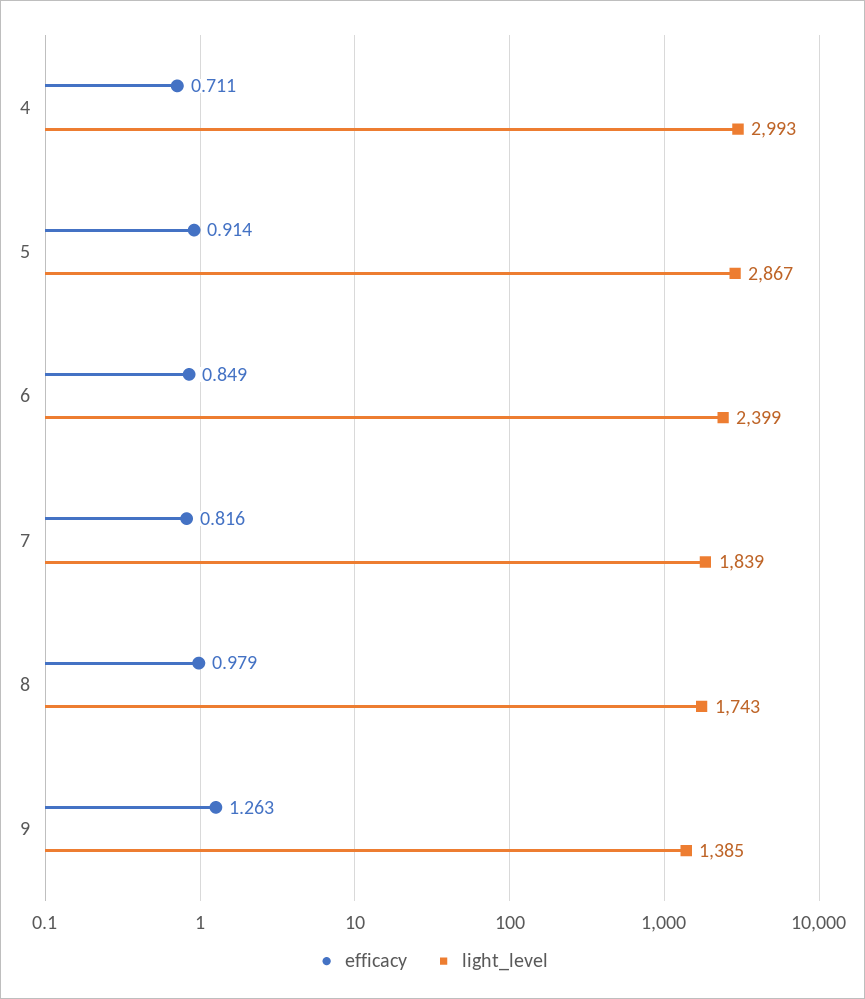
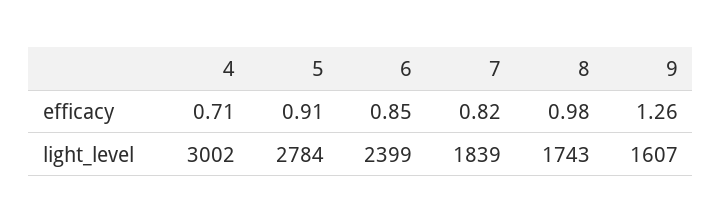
  {
    "efficacy": {
      "4": 0.711,
      "5": 0.914,
      "6": 0.849,
      "7": 0.816,
      "8": 0.979,
      "9": 1.263
    },
    "light_level": {
-     "4": 2993,
+     "4": 3002,
-     "5": 2867,
+     "5": 2784,
      "6": 2399,
      "7": 1839,
      "8": 1743,
-     "9": 1385
+     "9": 1607
    }
  }

